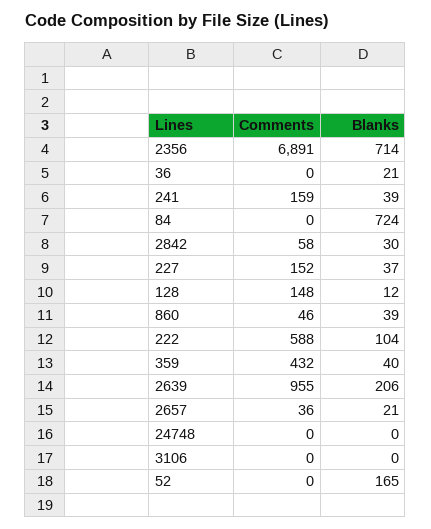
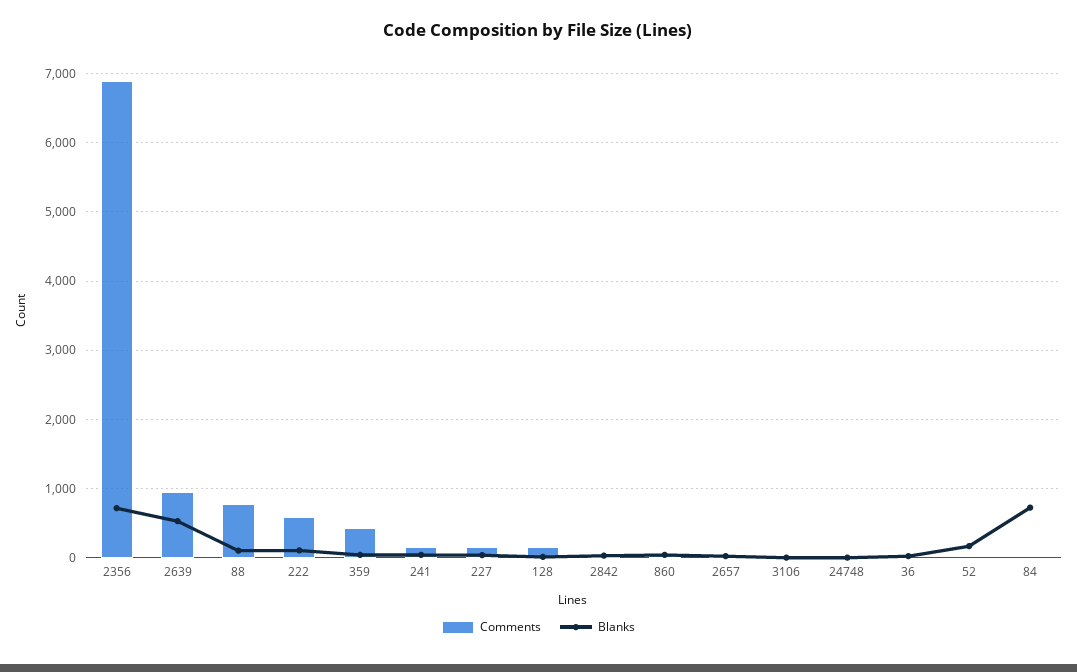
  {
    "Comments": {
      "2356": 6891,
      "36": 0,
      "241": 159,
      "84": 0,
      "2842": 58,
      "227": 152,
      "128": 148,
      "860": 46,
      "222": 588,
      "359": 432,
      "2639": 955,
      "2657": 36,
      "24748": 0,
      "3106": 0,
-     "52": 0
+     "52": 0,
+     "88": 800
    },
    "Blanks": {
      "2356": 714,
      "36": 21,
      "241": 39,
      "84": 724,
      "2842": 30,
      "227": 37,
      "128": 12,
      "860": 39,
      "222": 104,
      "359": 40,
-     "2639": 206,
+     "2639": 500,
      "2657": 21,
      "24748": 0,
      "3106": 0,
-     "52": 165
+     "52": 165,
+     "88": 100
    }
  }

